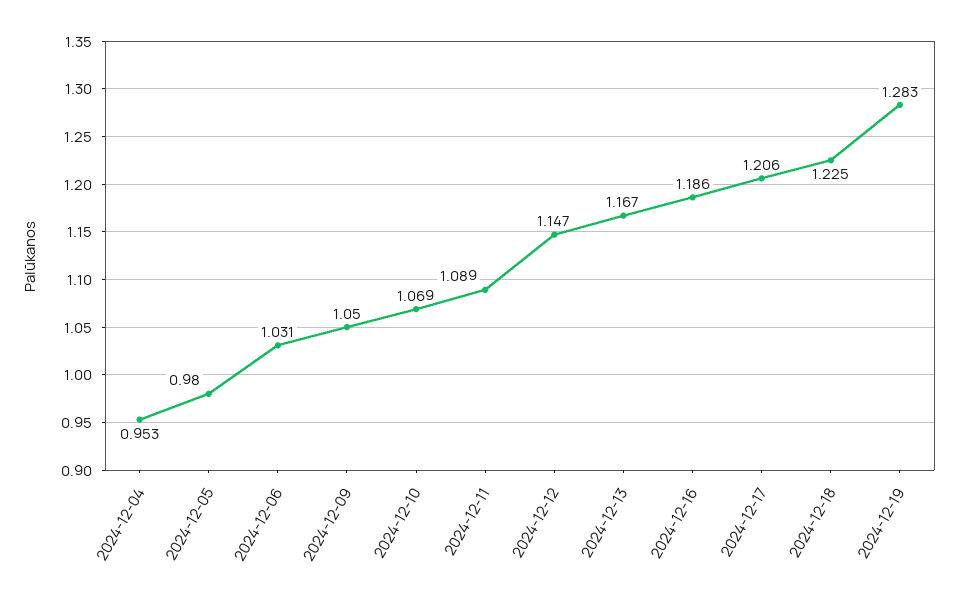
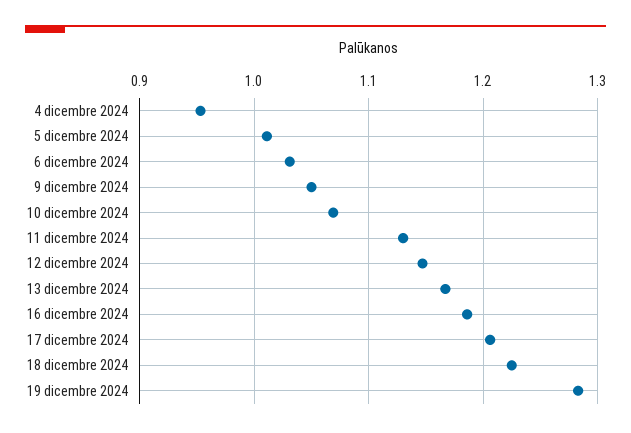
  {
    "2024-12-04": 0.953,
-   "2024-12-05": 0.98,
+   "2024-12-05": 1.01,
    "2024-12-06": 1.031,
    "2024-12-09": 1.05,
    "2024-12-10": 1.069,
-   "2024-12-11": 1.089,
+   "2024-12-11": 1.13,
    "2024-12-12": 1.147,
    "2024-12-13": 1.167,
    "2024-12-16": 1.186,
    "2024-12-17": 1.206,
    "2024-12-18": 1.225,
    "2024-12-19": 1.283
  }

